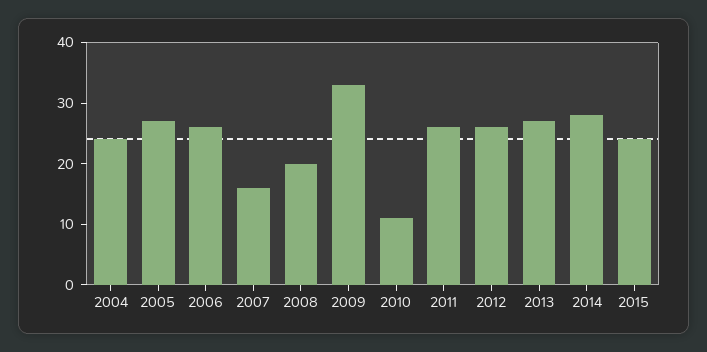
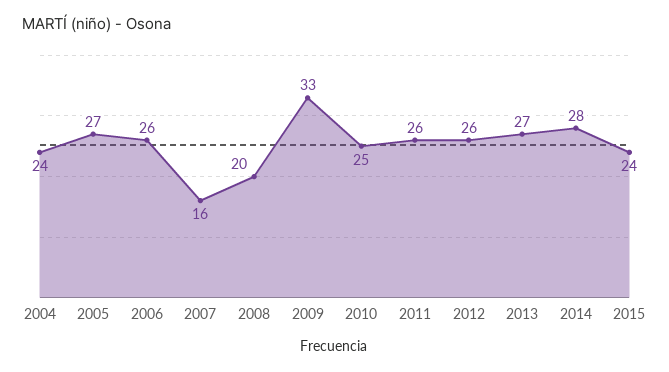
  {
    "2004": 24,
    "2005": 27,
    "2006": 26,
    "2007": 16,
    "2008": 20,
    "2009": 33,
-   "2010": 10,
+   "2010": 25,
    "2011": 26,
    "2012": 26,
    "2013": 27,
    "2014": 28,
    "2015": 24
  }

